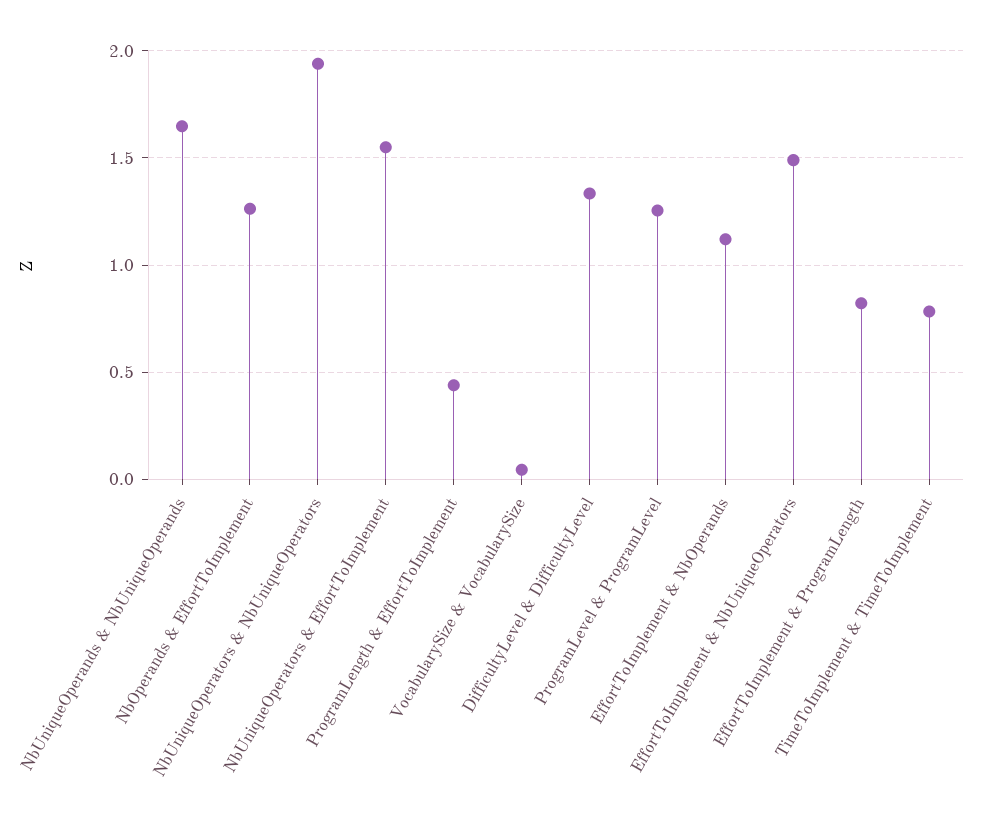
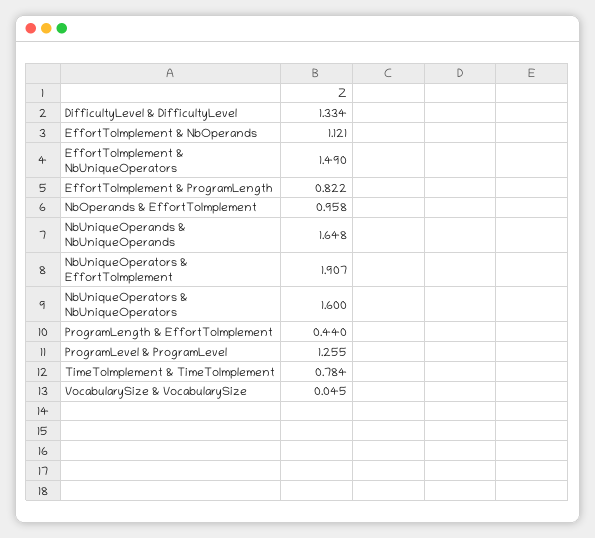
  {
    "NbUniqueOperands & NbUniqueOperands": 1.648,
-   "NbOperands & EffortToImplement": 1.25,
+   "NbOperands & EffortToImplement": 0.958,
-   "NbUniqueOperators & NbUniqueOperators": 1.95,
+   "NbUniqueOperators & NbUniqueOperators": 1.6,
-   "NbUniqueOperators & EffortToImplement": 1.55,
+   "NbUniqueOperators & EffortToImplement": 1.907,
    "ProgramLength & EffortToImplement": 0.44,
    "VocabularySize & VocabularySize": 0.045,
    "DifficultyLevel & DifficultyLevel": 1.334,
    "ProgramLevel & ProgramLevel": 1.255,
    "EffortToImplement & NbOperands": 1.121,
    "EffortToImplement & NbUniqueOperators": 1.49,
    "EffortToImplement & ProgramLength": 0.822,
    "TimeToImplement & TimeToImplement": 0.784
  }

